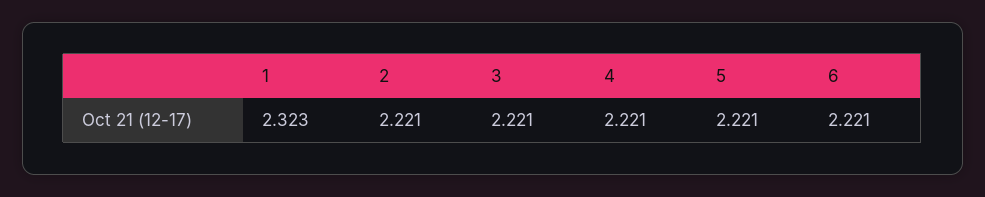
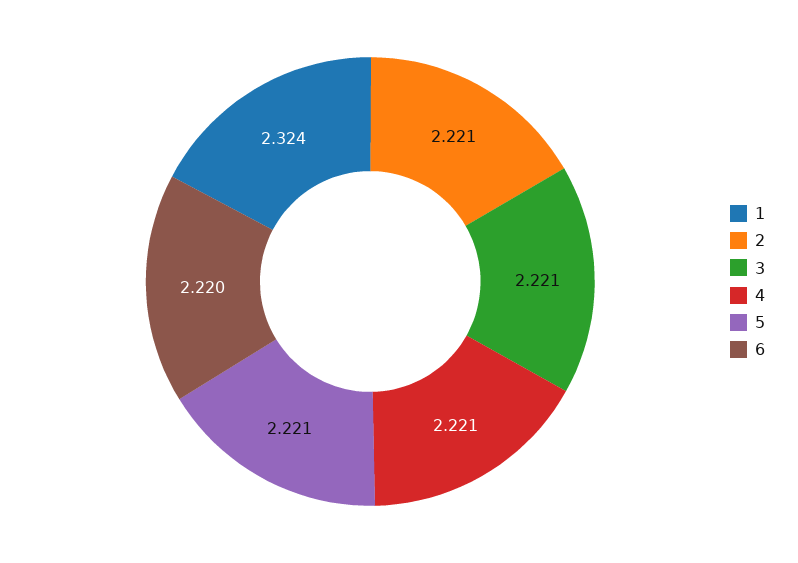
  {
-   "1": 2.323,
+   "1": 2.324,
    "2": 2.221,
    "3": 2.221,
    "4": 2.221,
    "5": 2.221,
-   "6": 2.221
+   "6": 2.22
  }

